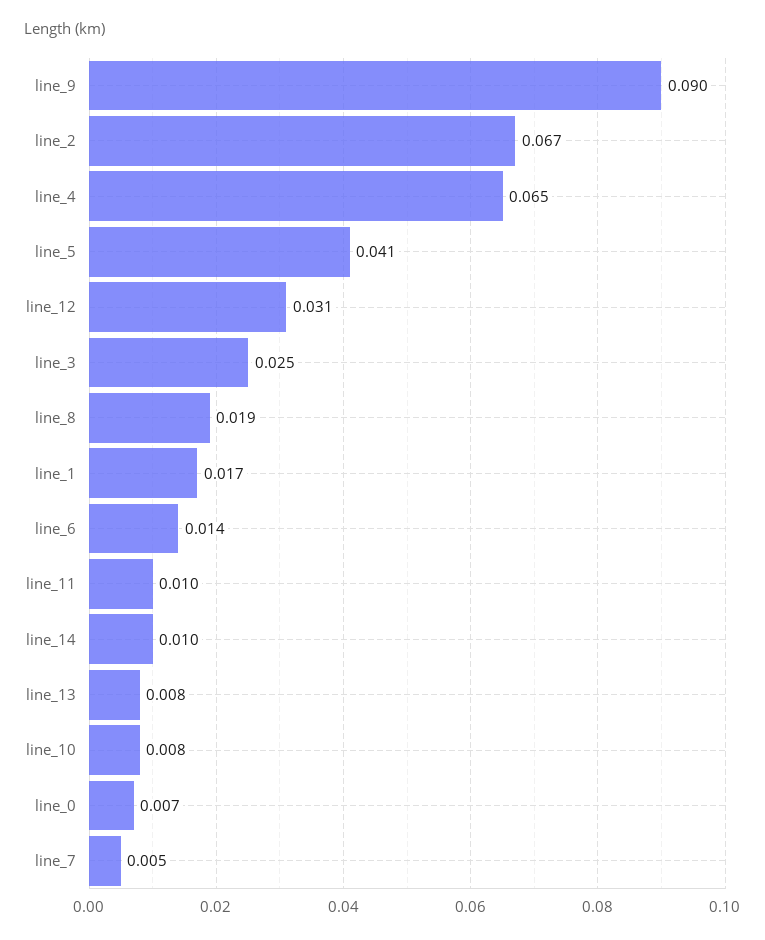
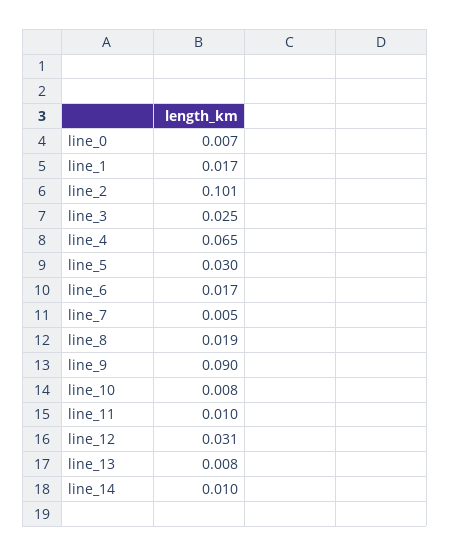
  {
    "line_9": 0.09,
-   "line_2": 0.067,
+   "line_2": 0.101,
    "line_4": 0.065,
-   "line_5": 0.041,
+   "line_5": 0.03,
    "line_12": 0.031,
    "line_3": 0.025,
    "line_8": 0.019,
    "line_1": 0.017,
-   "line_6": 0.014,
+   "line_6": 0.017,
    "line_11": 0.01,
    "line_14": 0.01,
    "line_13": 0.008,
    "line_10": 0.008,
    "line_0": 0.007,
    "line_7": 0.005
  }

